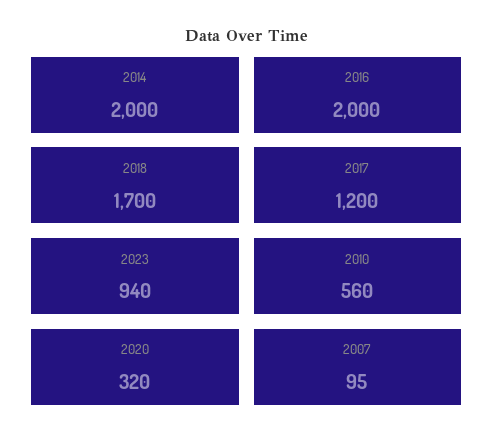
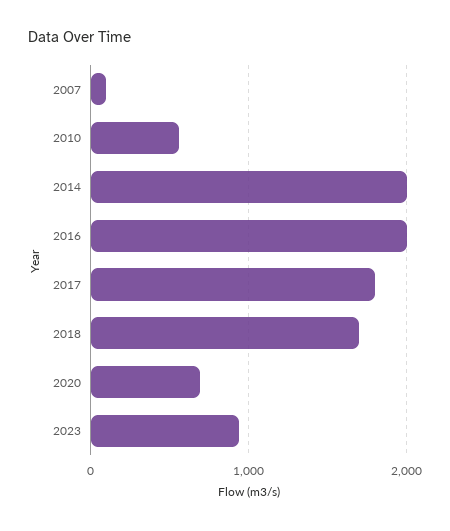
  {
    "2014": 2000,
    "2016": 2000,
    "2018": 1700,
-   "2017": 1200,
+   "2017": 1800,
    "2023": 940,
    "2010": 560,
-   "2020": 320,
+   "2020": 700,
    "2007": 95
  }

